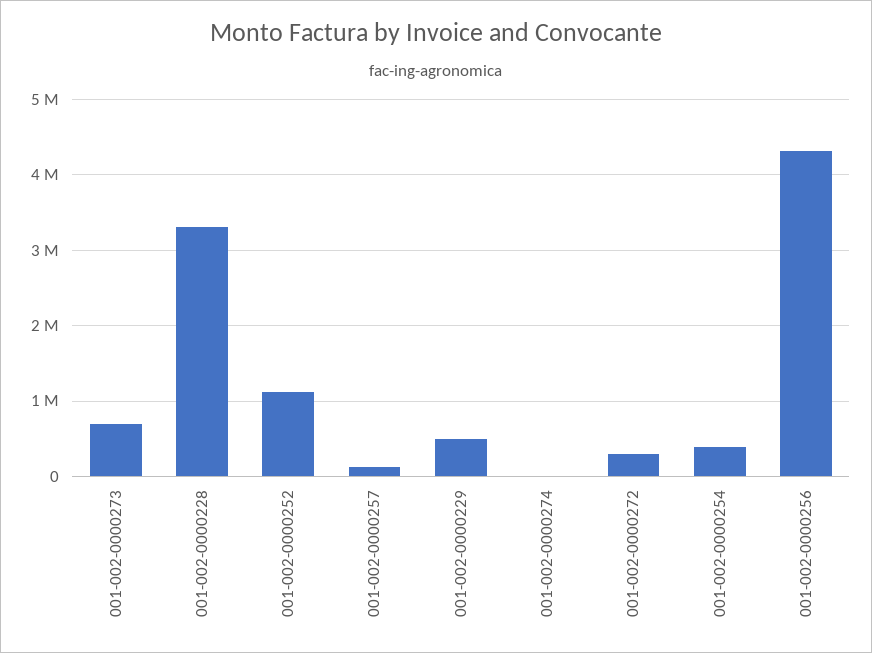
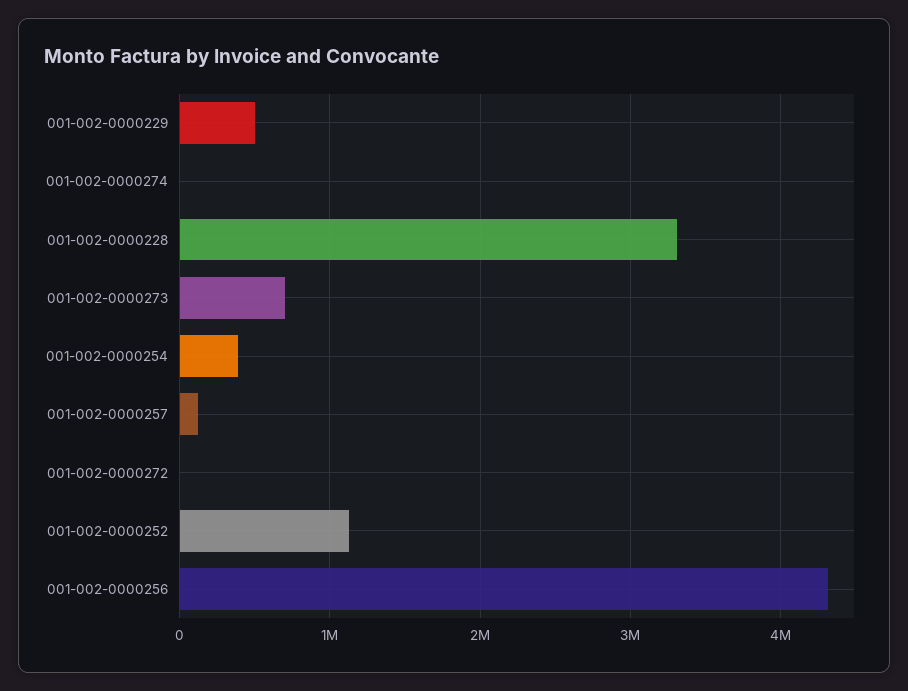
  {
    "001-002-0000273": 700000,
    "001-002-0000228": 3300000,
    "001-002-0000252": 1100000,
    "001-002-0000257": 100000,
    "001-002-0000229": 500000,
    "001-002-0000274": 0,
-   "001-002-0000272": 300000,
+   "001-002-0000272": 0,
    "001-002-0000254": 400000,
    "001-002-0000256": 4300000
  }

